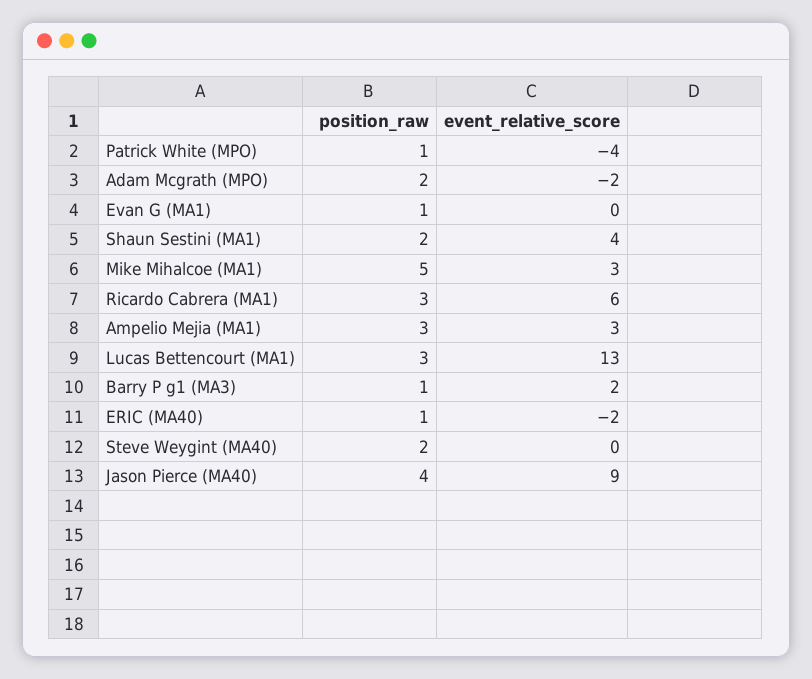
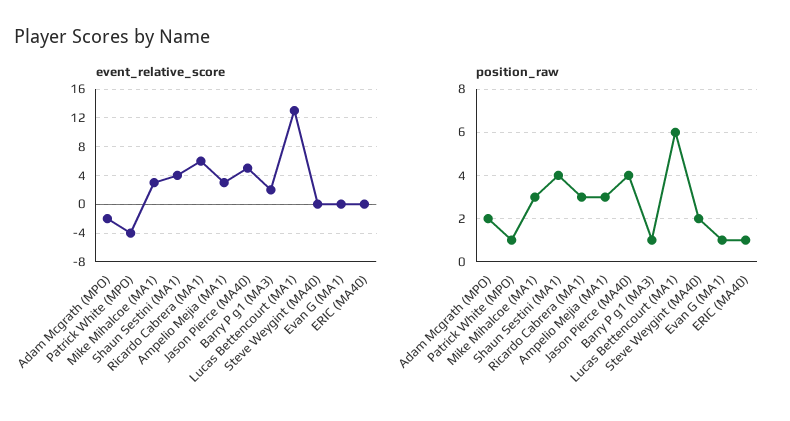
  {
    "position_raw": {
      "Patrick White (MPO)": 1,
      "Adam Mcgrath (MPO)": 2,
      "Evan G (MA1)": 1,
-     "Shaun Sestini (MA1)": 2,
+     "Shaun Sestini (MA1)": 4,
-     "Mike Mihalcoe (MA1)": 5,
+     "Mike Mihalcoe (MA1)": 3,
      "Ricardo Cabrera (MA1)": 3,
      "Ampelio Mejia (MA1)": 3,
-     "Lucas Bettencourt (MA1)": 3,
+     "Lucas Bettencourt (MA1)": 6,
      "Barry P g1 (MA3)": 1,
      "ERIC (MA40)": 1,
      "Steve Weygint (MA40)": 2,
      "Jason Pierce (MA40)": 4
    },
    "event_relative_score": {
      "Patrick White (MPO)": -4,
      "Adam Mcgrath (MPO)": -2,
      "Evan G (MA1)": 0,
      "Shaun Sestini (MA1)": 4,
      "Mike Mihalcoe (MA1)": 3,
      "Ricardo Cabrera (MA1)": 6,
      "Ampelio Mejia (MA1)": 3,
      "Lucas Bettencourt (MA1)": 13,
      "Barry P g1 (MA3)": 2,
-     "ERIC (MA40)": -2,
+     "ERIC (MA40)": 0,
      "Steve Weygint (MA40)": 0,
-     "Jason Pierce (MA40)": 9
+     "Jason Pierce (MA40)": 5
    }
  }

